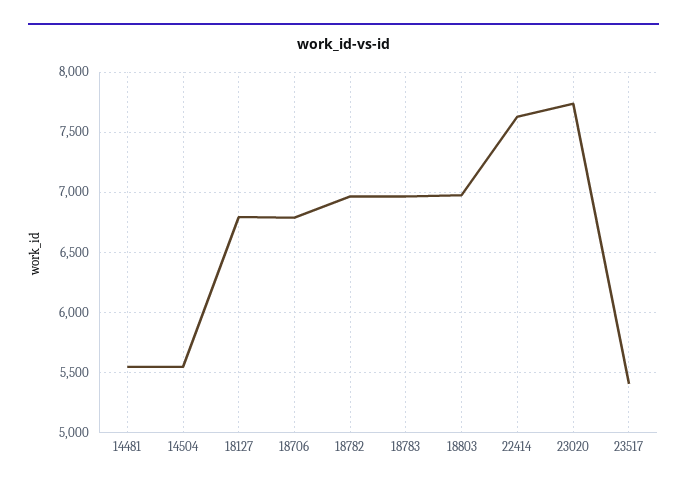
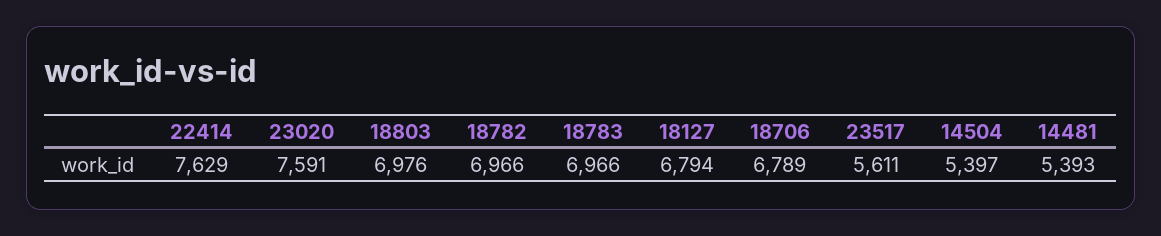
  {
-   "14481": 5550,
+   "14481": 5393,
-   "14504": 5550,
+   "14504": 5397,
    "18127": 6794,
    "18706": 6789,
    "18782": 6966,
    "18783": 6966,
    "18803": 6976,
    "22414": 7629,
-   "23020": 7750,
+   "23020": 7591,
-   "23517": 5400
+   "23517": 5611
  }

